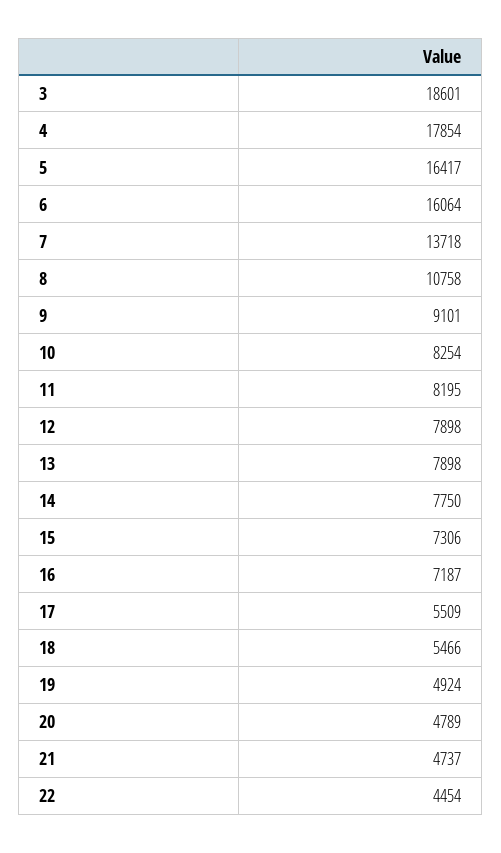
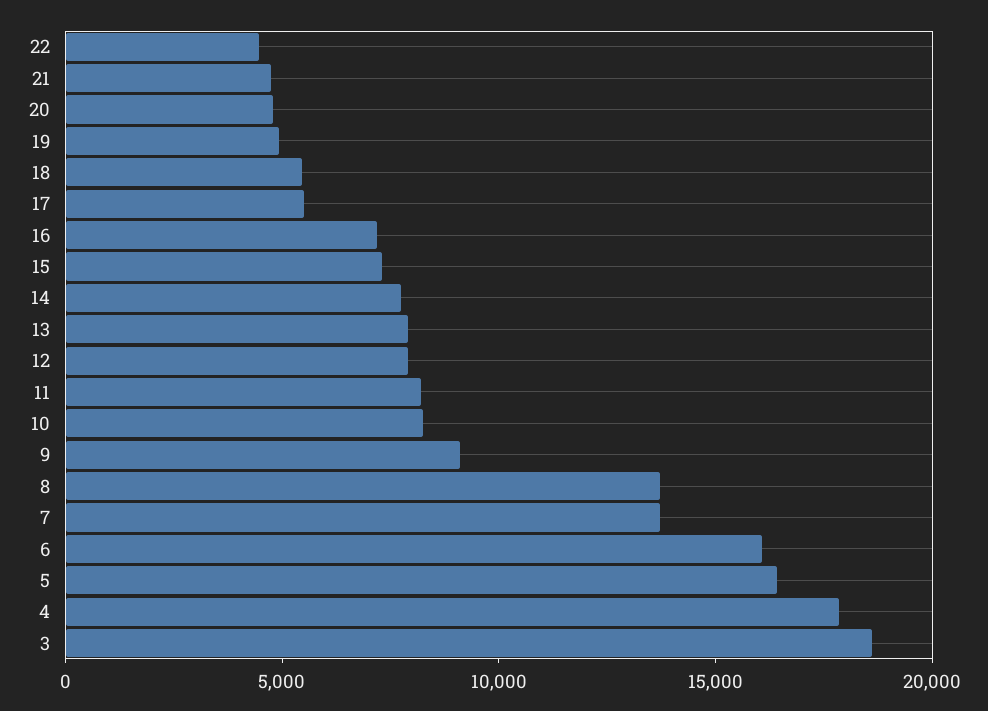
  {
    "3": 18601,
    "4": 17854,
    "5": 16417,
    "6": 16064,
    "7": 13718,
-   "8": 10758,
+   "8": 14000,
    "9": 9101,
    "10": 8254,
    "11": 8195,
    "12": 7898,
    "13": 7898,
    "14": 7750,
    "15": 7306,
    "16": 7187,
    "17": 5509,
    "18": 5466,
    "19": 4924,
    "20": 4789,
    "21": 4737,
    "22": 4454
  }

